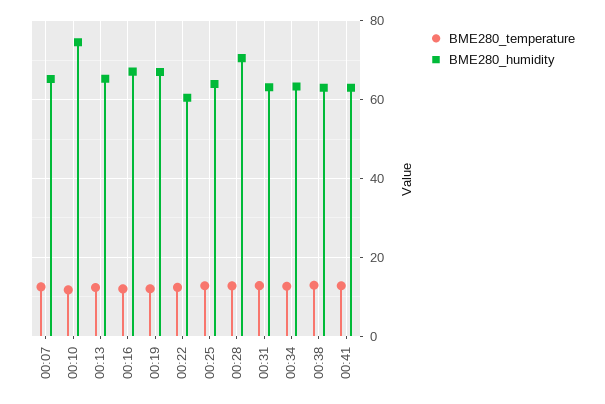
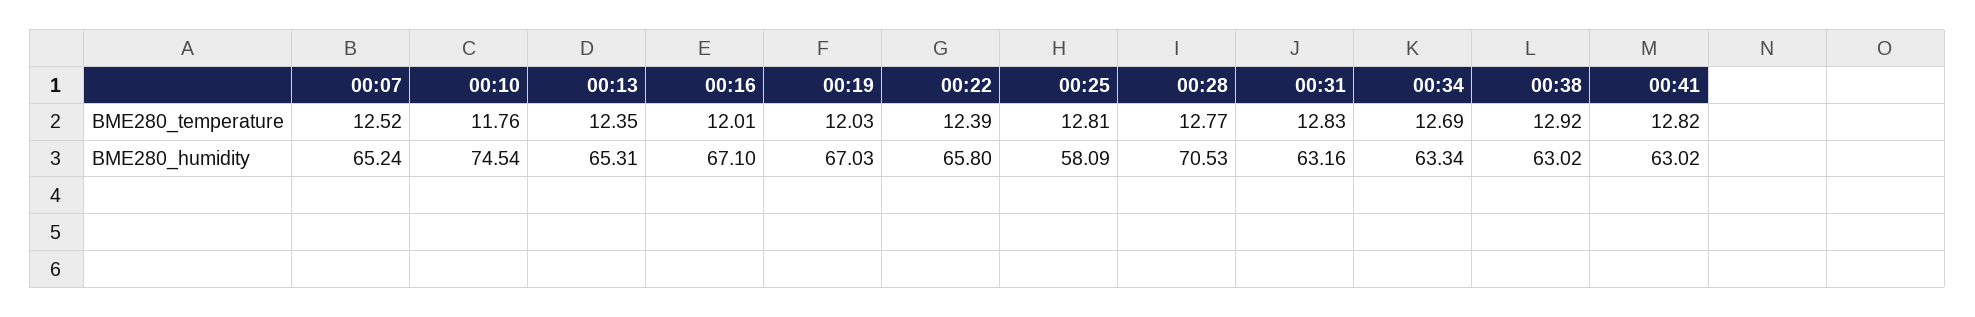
  {
    "BME280_temperature": {
      "00:07": 12.52,
      "00:10": 11.76,
      "00:13": 12.35,
      "00:16": 12.01,
      "00:19": 12.03,
      "00:22": 12.39,
      "00:25": 12.81,
      "00:28": 12.77,
      "00:31": 12.83,
      "00:34": 12.69,
      "00:38": 12.92,
      "00:41": 12.82
    },
    "BME280_humidity": {
      "00:07": 65.24,
      "00:10": 74.54,
      "00:13": 65.31,
      "00:16": 67.1,
      "00:19": 67.03,
-     "00:22": 60,
+     "00:22": 65.8,
-     "00:25": 64,
+     "00:25": 58.09,
      "00:28": 70.53,
      "00:31": 63.16,
      "00:34": 63.34,
      "00:38": 63.02,
      "00:41": 63.02
    }
  }

